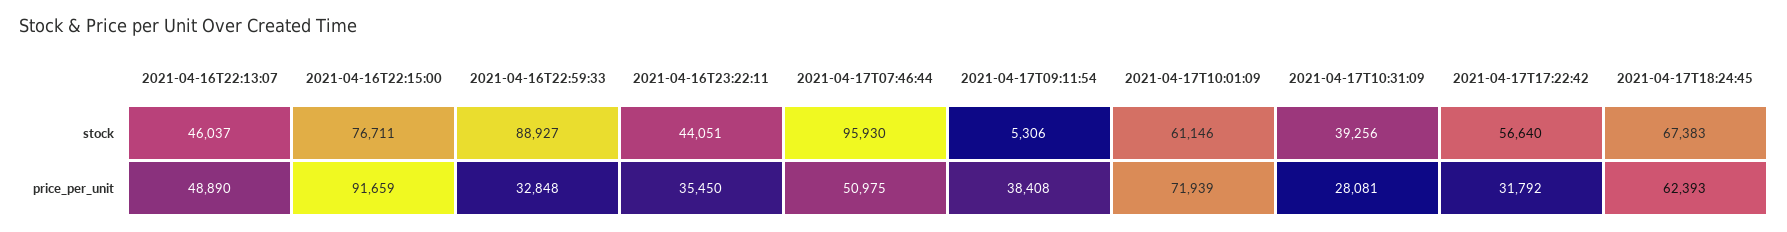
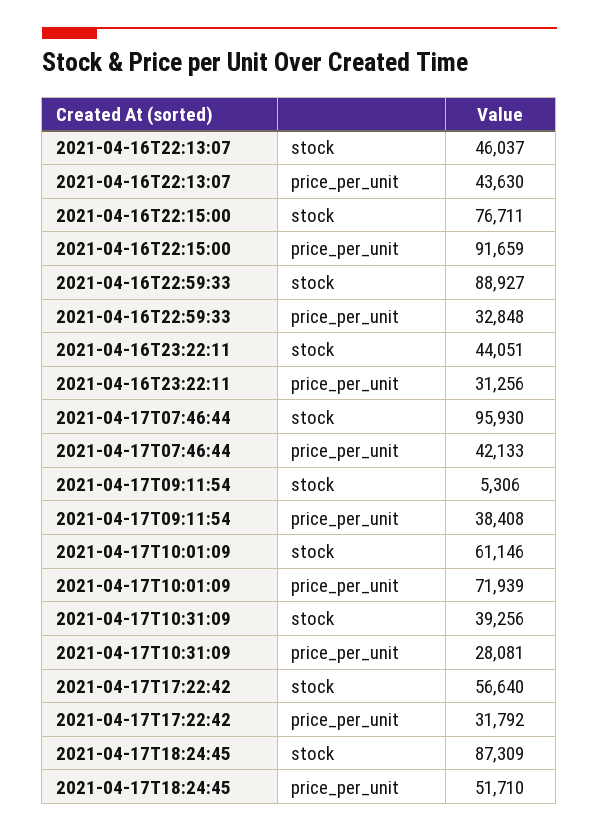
  {
    "2021-04-16T22:13:07": {
      "stock": 46037,
-     "price_per_unit": 48890
+     "price_per_unit": 43630
    },
    "2021-04-16T22:15:00": {
      "stock": 76711,
      "price_per_unit": 91659
    },
    "2021-04-16T22:59:33": {
      "stock": 88927,
      "price_per_unit": 32848
    },
    "2021-04-16T23:22:11": {
      "stock": 44051,
-     "price_per_unit": 35450
+     "price_per_unit": 31256
    },
    "2021-04-17T07:46:44": {
      "stock": 95930,
-     "price_per_unit": 50975
+     "price_per_unit": 42133
    },
    "2021-04-17T09:11:54": {
      "stock": 5306,
      "price_per_unit": 38408
    },
    "2021-04-17T10:01:09": {
      "stock": 61146,
      "price_per_unit": 71939
    },
    "2021-04-17T10:31:09": {
      "stock": 39256,
      "price_per_unit": 28081
    },
    "2021-04-17T17:22:42": {
      "stock": 56640,
      "price_per_unit": 31792
    },
    "2021-04-17T18:24:45": {
-     "stock": 67383,
+     "stock": 87309,
-     "price_per_unit": 62393
+     "price_per_unit": 51710
    }
  }

